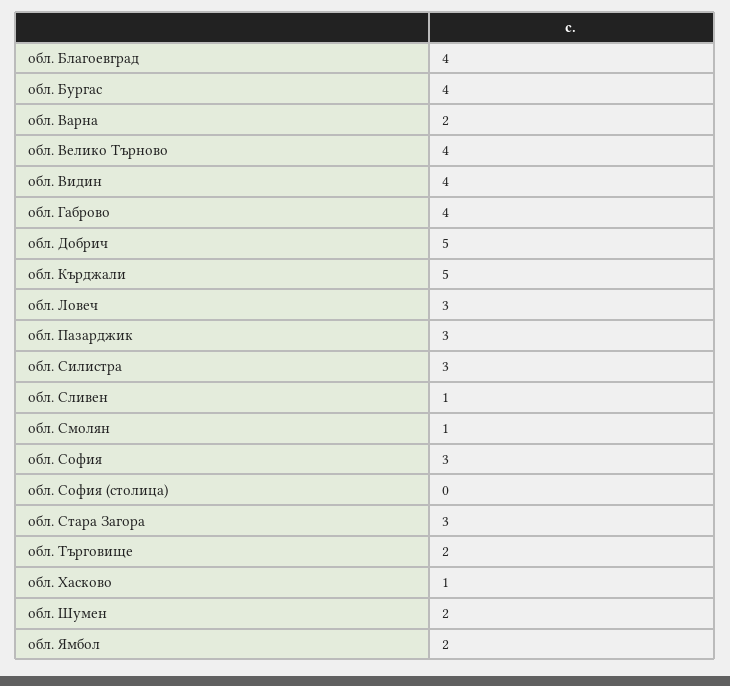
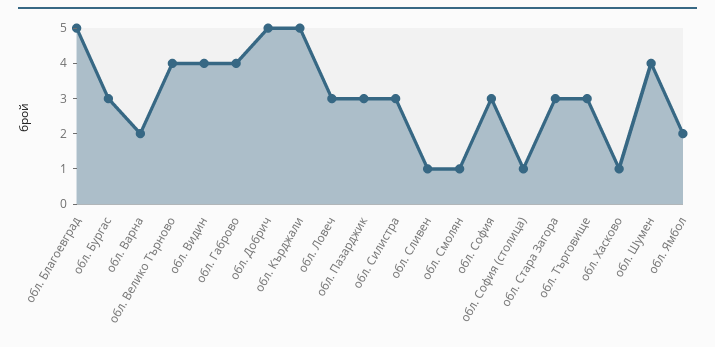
  {
-   "обл. Благоевград": 4,
+   "обл. Благоевград": 5,
-   "обл. Бургас": 4,
+   "обл. Бургас": 3,
    "обл. Варна": 2,
    "обл. Велико Търново": 4,
    "обл. Видин": 4,
    "обл. Габрово": 4,
    "обл. Добрич": 5,
    "обл. Кърджали": 5,
    "обл. Ловеч": 3,
    "обл. Пазарджик": 3,
    "обл. Силистра": 3,
    "обл. Сливен": 1,
    "обл. Смолян": 1,
    "обл. София": 3,
-   "обл. София (столица)": 0,
+   "обл. София (столица)": 1,
    "обл. Стара Загора": 3,
-   "обл. Търговище": 2,
+   "обл. Търговище": 3,
    "обл. Хасково": 1,
-   "обл. Шумен": 2,
+   "обл. Шумен": 4,
    "обл. Ямбол": 2
  }

